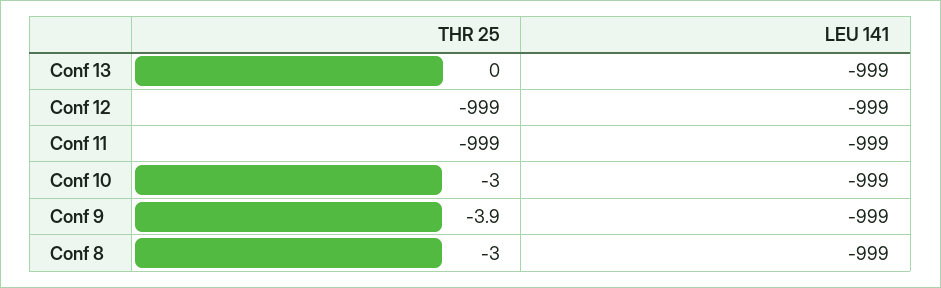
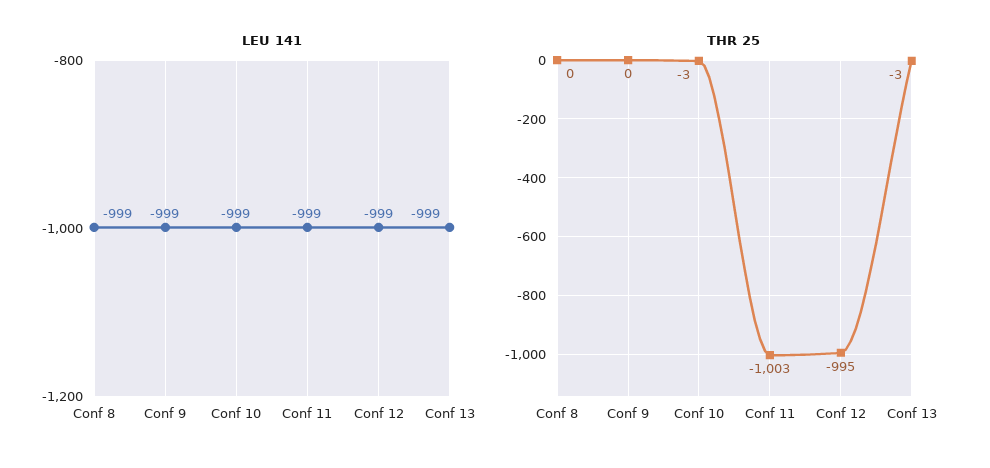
  {
    "THR 25": {
-     "Conf 13": 0,
+     "Conf 13": -3,
-     "Conf 12": -999,
+     "Conf 12": -995,
-     "Conf 11": -999,
+     "Conf 11": -1003,
      "Conf 10": -3,
-     "Conf 9": -3.9,
+     "Conf 9": 0,
-     "Conf 8": -3
+     "Conf 8": 0
    },
    "LEU 141": {
      "Conf 13": -999,
      "Conf 12": -999,
      "Conf 11": -999,
      "Conf 10": -999,
      "Conf 9": -999,
      "Conf 8": -999
    }
  }

